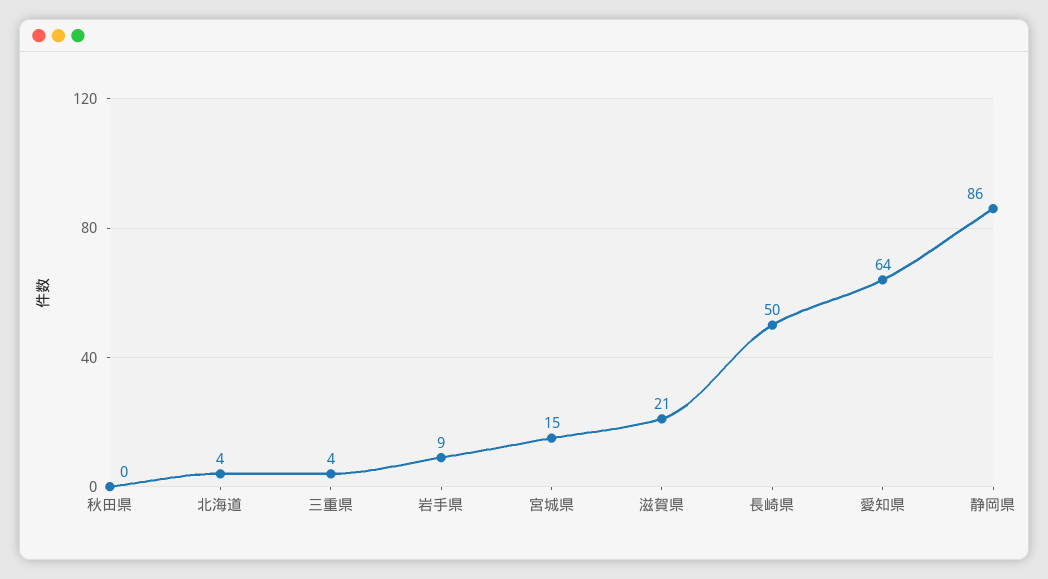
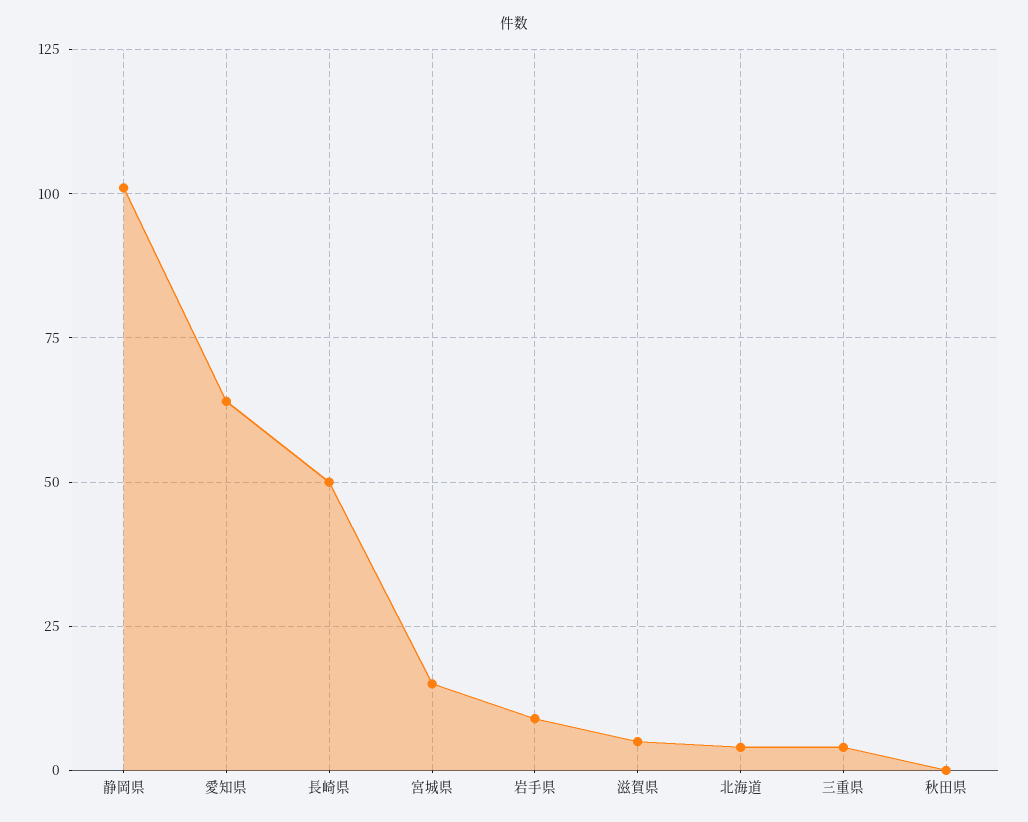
  {
    "秋田県": 0,
    "北海道": 4,
    "三重県": 4,
    "岩手県": 9,
    "宮城県": 15,
-   "滋賀県": 21,
+   "滋賀県": 5,
    "長崎県": 50,
    "愛知県": 64,
-   "静岡県": 86
+   "静岡県": 100
  }

